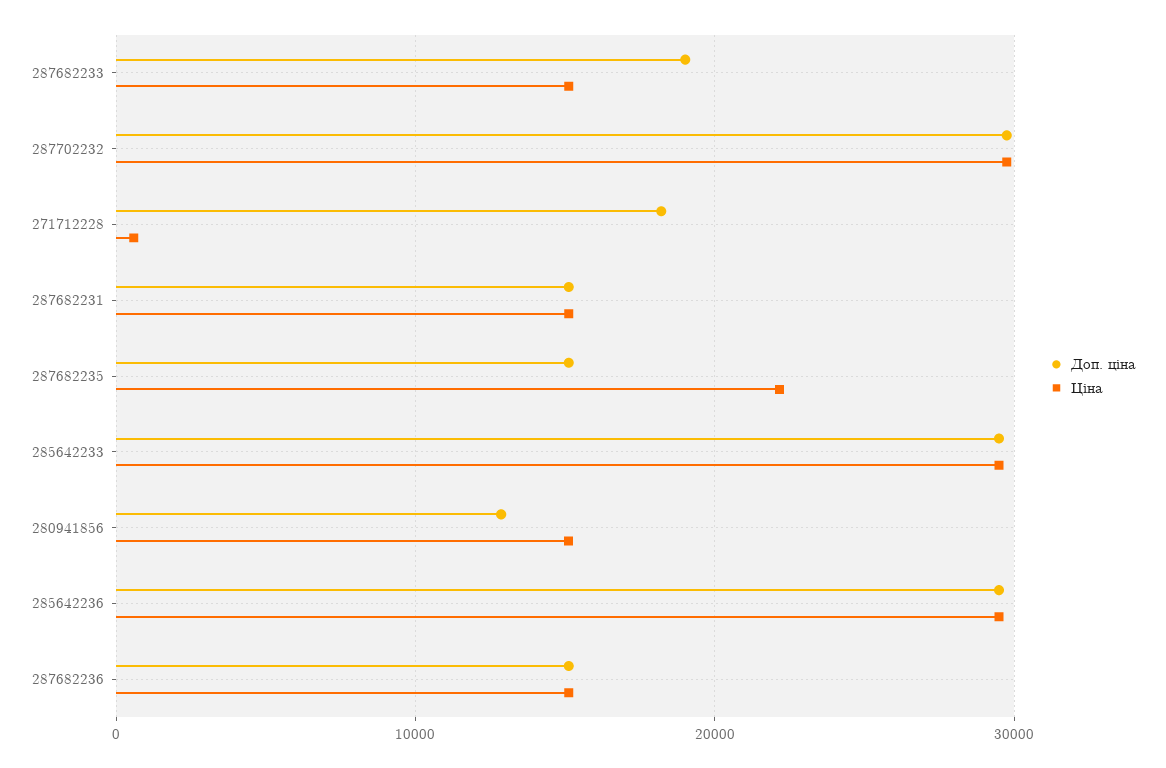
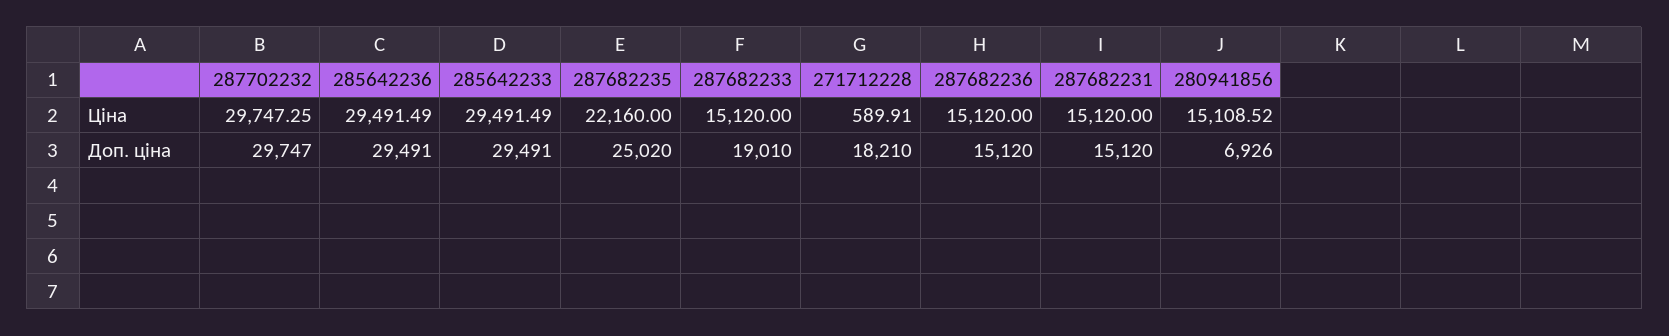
  {
    "Доп. ціна": {
      "287682233": 19010,
      "287702232": 29747,
      "271712228": 18210,
      "287682231": 15120,
-     "287682235": 15000,
+     "287682235": 25020,
      "285642233": 29491,
-     "280941856": 13000,
+     "280941856": 6926,
      "285642236": 29491,
      "287682236": 15120
    },
    "Ціна": {
      "287682233": 15120,
      "287702232": 29747.25,
      "271712228": 589.91,
      "287682231": 15120,
      "287682235": 22160,
      "285642233": 29491.49,
      "280941856": 15108.52,
      "285642236": 29491.49,
      "287682236": 15120
    }
  }

